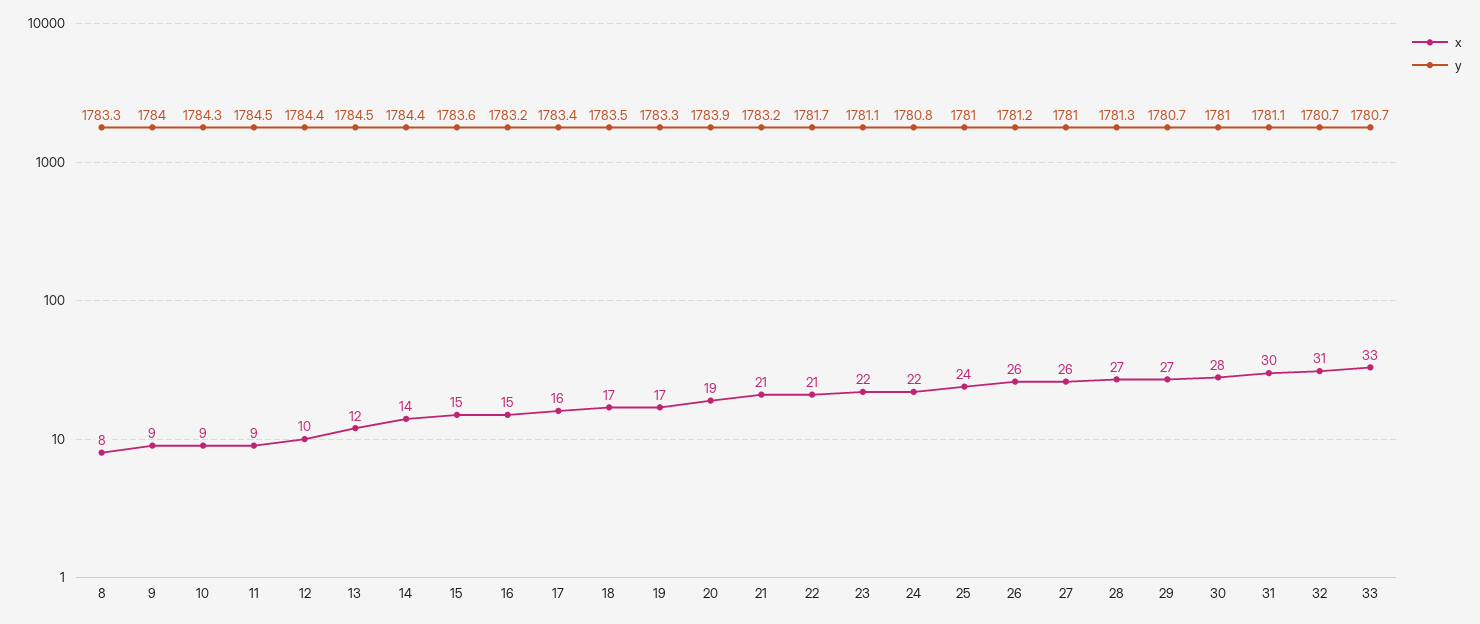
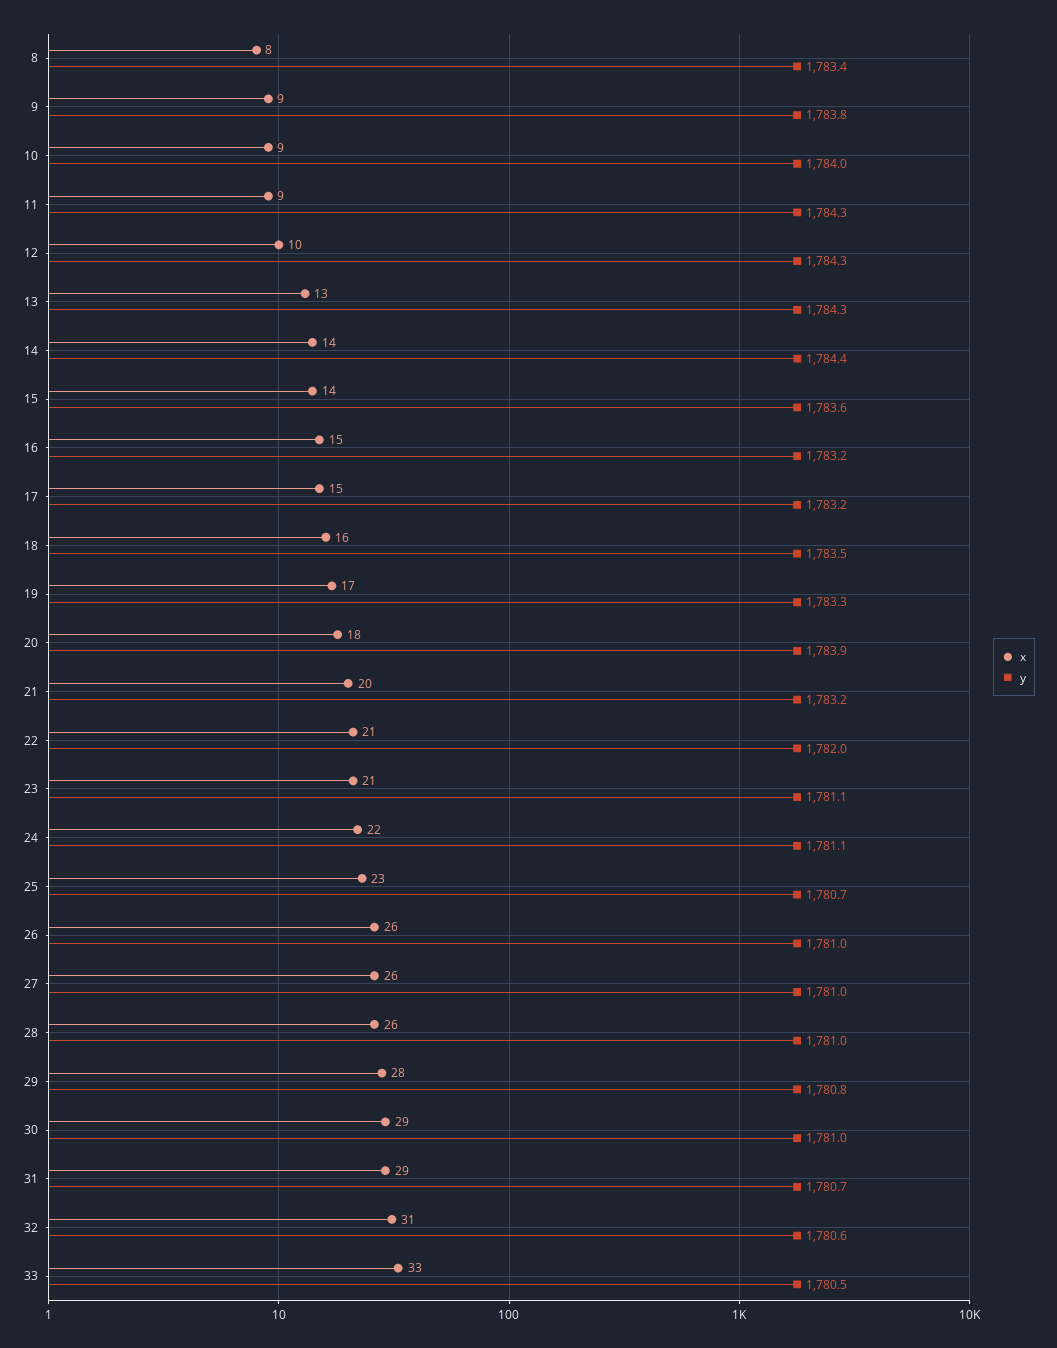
  {
    "x": {
      "8": 8,
      "9": 9,
      "10": 9,
      "11": 9,
      "12": 10,
-     "13": 12,
+     "13": 13,
      "14": 14,
-     "15": 15,
+     "15": 14,
      "16": 15,
-     "17": 16,
+     "17": 15,
-     "18": 17,
+     "18": 16,
      "19": 17,
-     "20": 19,
+     "20": 18,
-     "21": 21,
+     "21": 20,
      "22": 21,
-     "23": 22,
+     "23": 21,
      "24": 22,
-     "25": 24,
+     "25": 23,
      "26": 26,
      "27": 26,
-     "28": 27,
+     "28": 26,
-     "29": 27,
+     "29": 28,
-     "30": 28,
+     "30": 29,
-     "31": 30,
+     "31": 29,
      "32": 31,
      "33": 33
    },
    "y": {
-     "8": 1783.3,
+     "8": 1783.4,
-     "9": 1784,
+     "9": 1783.8,
-     "10": 1784.3,
+     "10": 1784,
-     "11": 1784.5,
+     "11": 1784.3,
-     "12": 1784.4,
+     "12": 1784.3,
-     "13": 1784.5,
+     "13": 1784.3,
      "14": 1784.4,
      "15": 1783.6,
      "16": 1783.2,
-     "17": 1783.4,
+     "17": 1783.2,
      "18": 1783.5,
      "19": 1783.3,
      "20": 1783.9,
      "21": 1783.2,
-     "22": 1781.7,
+     "22": 1782,
      "23": 1781.1,
-     "24": 1780.8,
+     "24": 1781.1,
-     "25": 1781,
+     "25": 1780.7,
-     "26": 1781.2,
+     "26": 1781,
      "27": 1781,
-     "28": 1781.3,
+     "28": 1781,
-     "29": 1780.7,
+     "29": 1780.8,
      "30": 1781,
-     "31": 1781.1,
+     "31": 1780.7,
-     "32": 1780.7,
+     "32": 1780.6,
-     "33": 1780.7
+     "33": 1780.5
    }
  }

